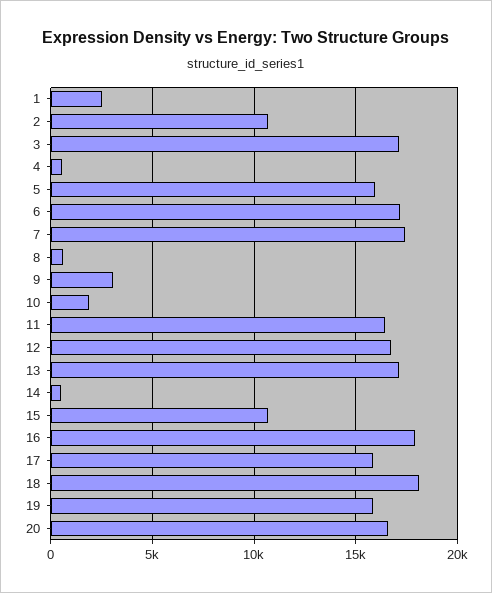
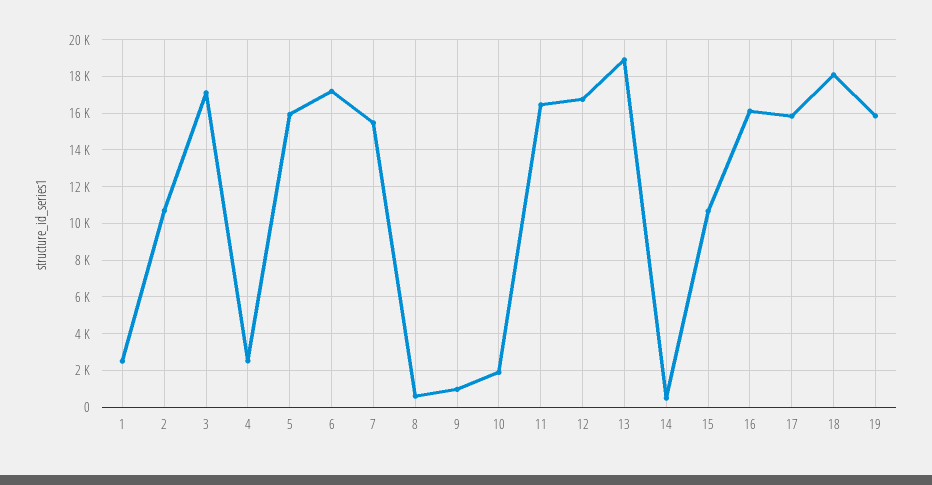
  {
    "1": 2500,
    "2": 10500,
    "3": 17000,
-   "4": 500,
+   "4": 2500,
    "5": 16000,
    "6": 17000,
-   "7": 17500,
+   "7": 15500,
    "8": 500,
-   "9": 3000,
+   "9": 1000,
    "10": 2000,
    "11": 16500,
    "12": 16500,
-   "13": 17000,
+   "13": 19000,
    "14": 500,
    "15": 10500,
-   "16": 18000,
+   "16": 16000,
    "17": 16000,
    "18": 18000,
-   "19": 16000,
+   "19": 16000
-   "20": 16500
  }

